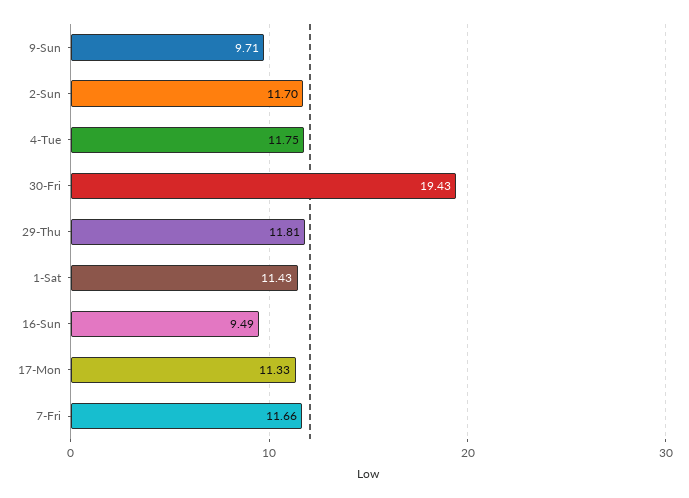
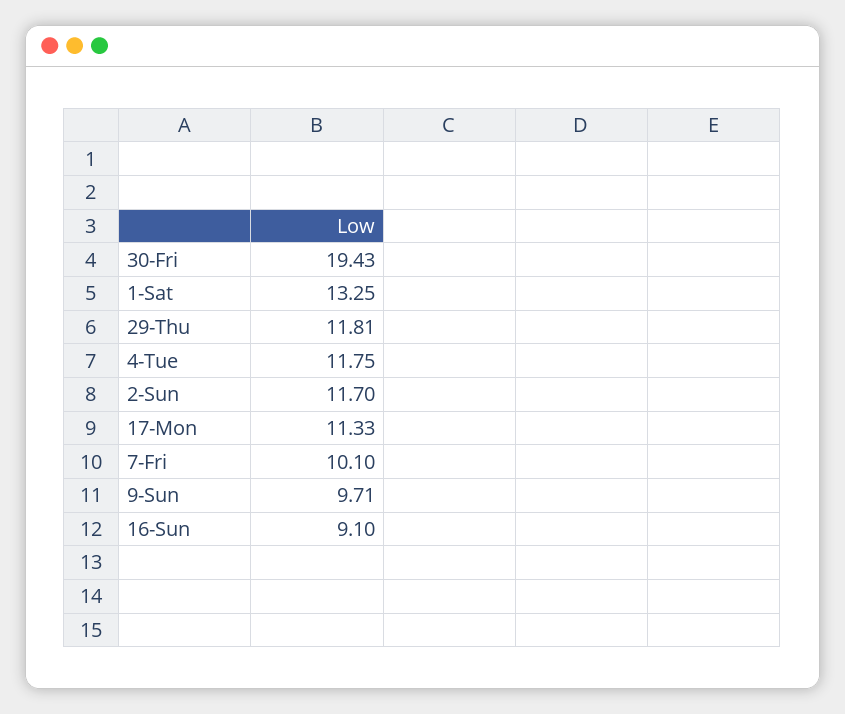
  {
    "9-Sun": 9.71,
    "2-Sun": 11.7,
    "4-Tue": 11.75,
    "30-Fri": 19.43,
    "29-Thu": 11.81,
-   "1-Sat": 11.43,
+   "1-Sat": 13.25,
-   "16-Sun": 9.49,
+   "16-Sun": 9.1,
    "17-Mon": 11.33,
-   "7-Fri": 11.66
+   "7-Fri": 10.1
  }

